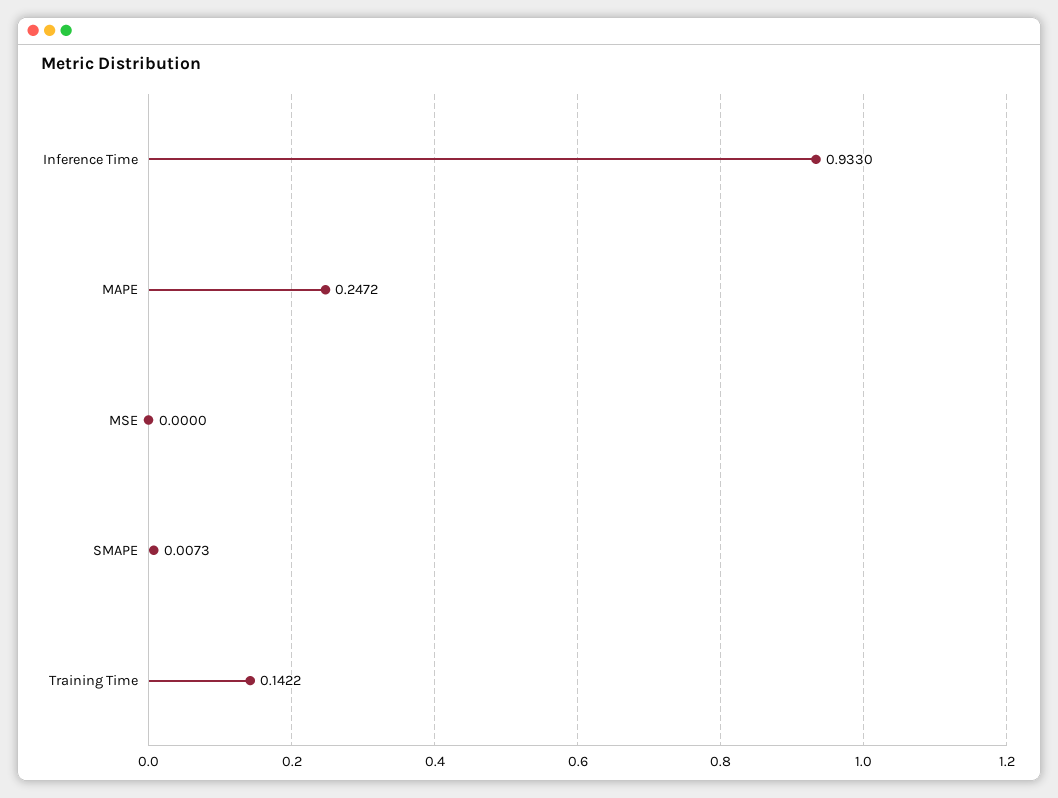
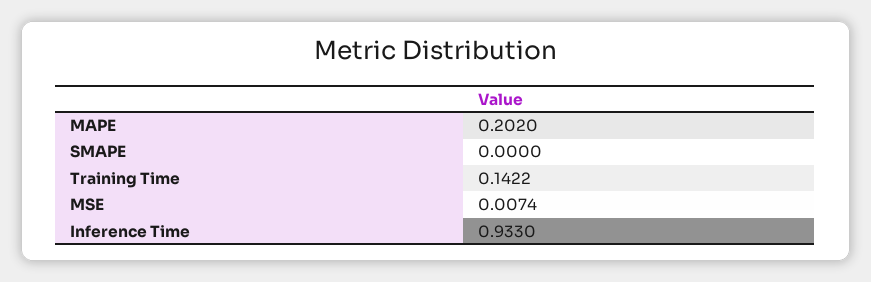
  {
    "Inference Time": 0.933,
-   "MAPE": 0.2472,
+   "MAPE": 0.202,
-   "MSE": 0,
+   "MSE": 0.0074,
-   "SMAPE": 0.0073,
+   "SMAPE": 0,
    "Training Time": 0.1422
  }

